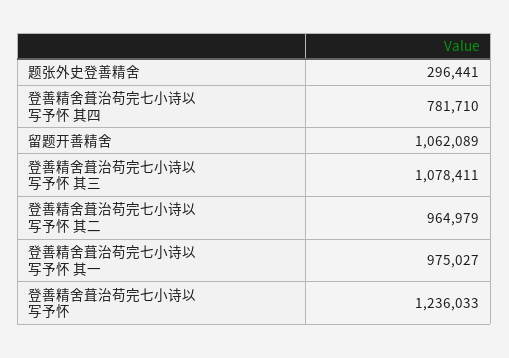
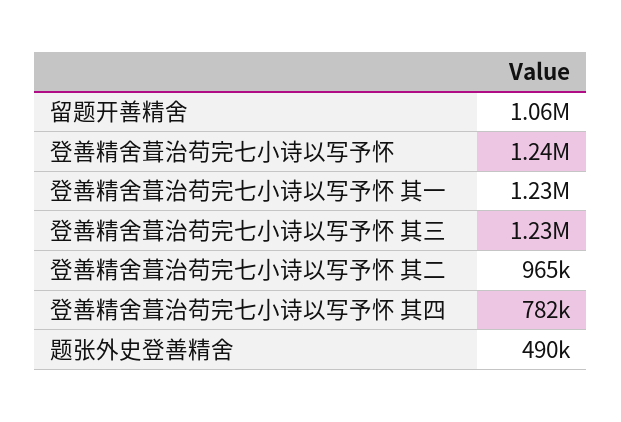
  {
-   "题张外史登善精舍": 296441,
+   "题张外史登善精舍": 490000,
    "登善精舍葺治苟完七小诗以写予怀 其四": 781710,
    "留题开善精舍": 1062089,
-   "登善精舍葺治苟完七小诗以写予怀 其三": 1078411,
+   "登善精舍葺治苟完七小诗以写予怀 其三": 1230000,
    "登善精舍葺治苟完七小诗以写予怀 其二": 964979,
-   "登善精舍葺治苟完七小诗以写予怀 其一": 975027,
+   "登善精舍葺治苟完七小诗以写予怀 其一": 1230000,
    "登善精舍葺治苟完七小诗以写予怀": 1236033
  }

